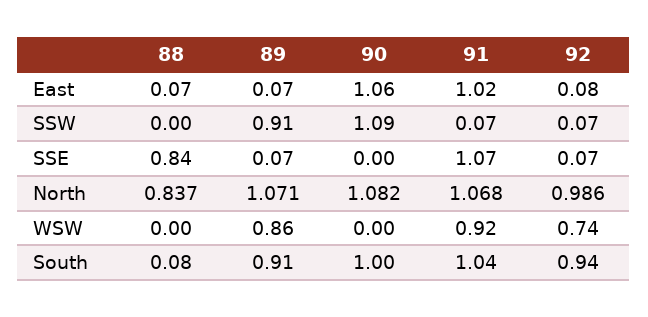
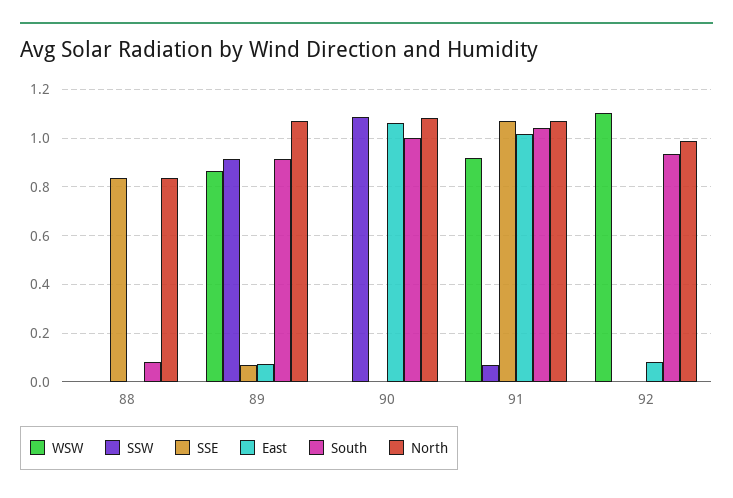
  {
    "East": {
-     "88": 0.07,
+     "88": 0,
      "89": 0.07,
      "90": 1.06,
      "91": 1.02,
      "92": 0.08
    },
    "SSW": {
      "88": 0,
      "89": 0.91,
      "90": 1.09,
      "91": 0.07,
-     "92": 0.07
+     "92": 0
    },
    "SSE": {
      "88": 0.84,
      "89": 0.07,
      "90": 0,
      "91": 1.07,
-     "92": 0.07
+     "92": 0
    },
    "North": {
      "88": 0.837,
      "89": 1.071,
      "90": 1.082,
      "91": 1.068,
      "92": 0.986
    },
    "WSW": {
      "88": 0,
      "89": 0.86,
      "90": 0,
      "91": 0.92,
-     "92": 0.74
+     "92": 1.1
    },
    "South": {
      "88": 0.08,
      "89": 0.91,
      "90": 1,
      "91": 1.04,
      "92": 0.94
    }
  }

